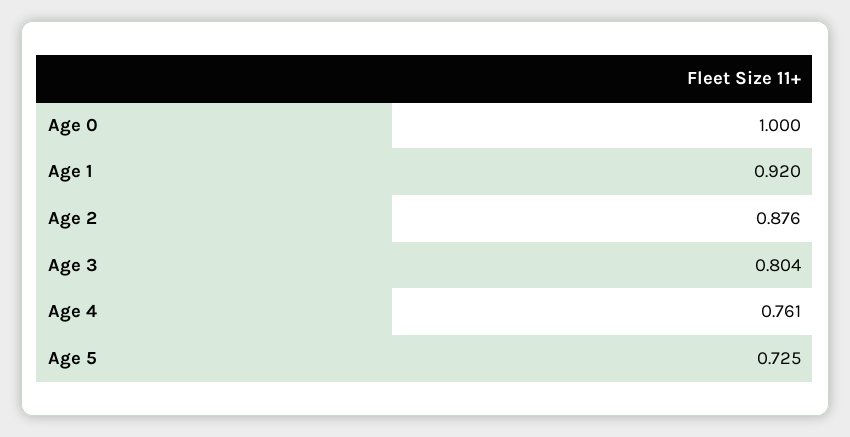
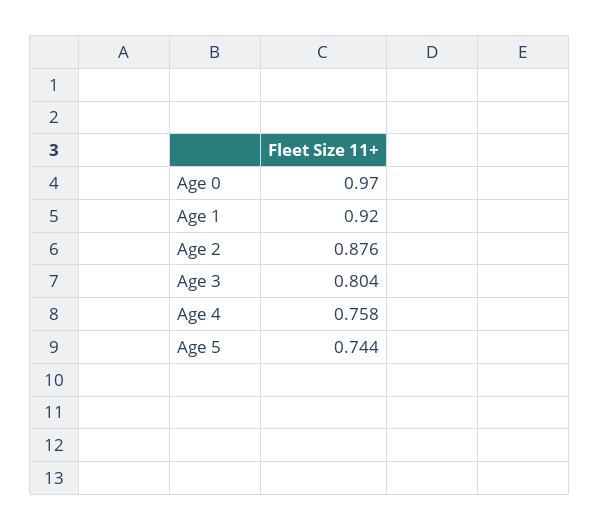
  {
-   "Age 0": 1,
+   "Age 0": 0.97,
    "Age 1": 0.92,
    "Age 2": 0.876,
    "Age 3": 0.804,
-   "Age 4": 0.761,
+   "Age 4": 0.758,
-   "Age 5": 0.725
+   "Age 5": 0.744
  }

